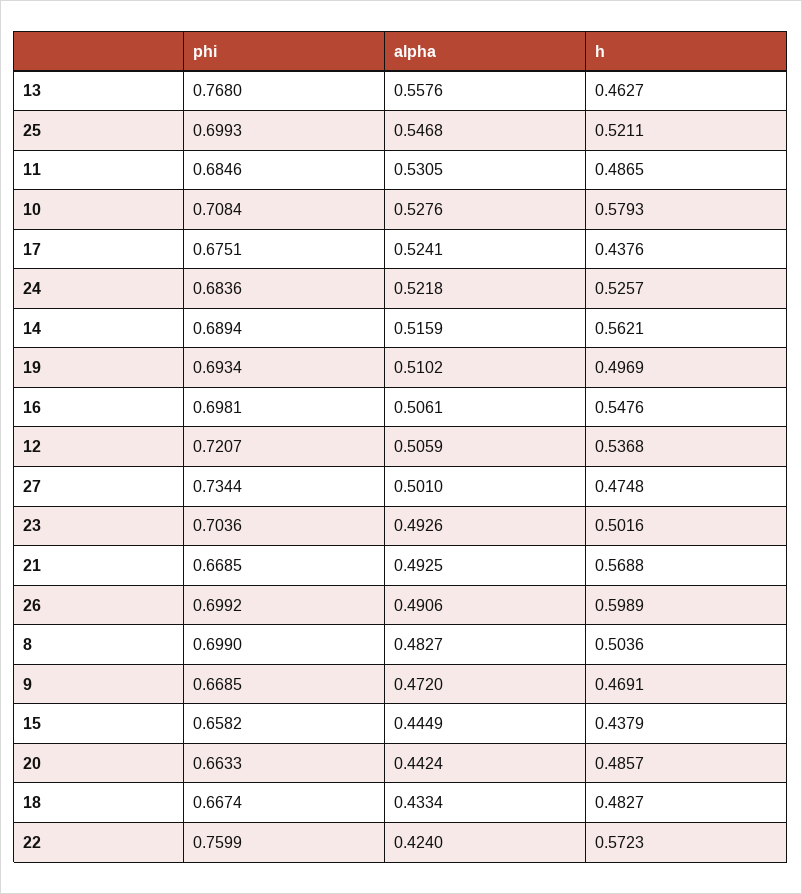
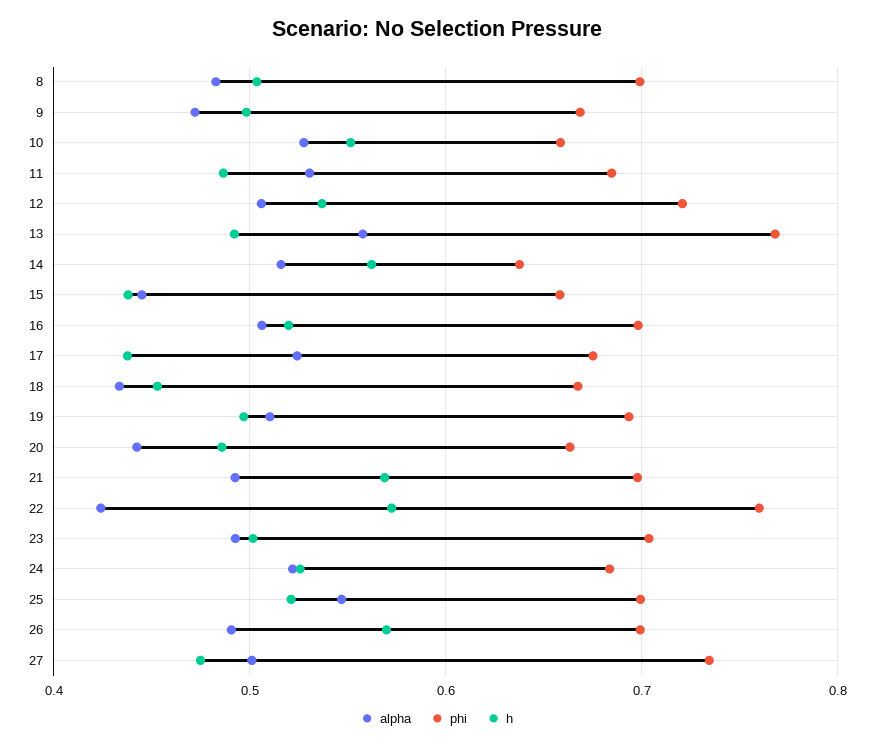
  {
    "phi": {
      "13": 0.768,
      "25": 0.6993,
      "11": 0.6846,
-     "10": 0.7084,
+     "10": 0.66,
      "17": 0.6751,
      "24": 0.6836,
-     "14": 0.6894,
+     "14": 0.64,
      "19": 0.6934,
      "16": 0.6981,
      "12": 0.7207,
      "27": 0.7344,
      "23": 0.7036,
-     "21": 0.6685,
+     "21": 0.7,
      "26": 0.6992,
      "8": 0.699,
      "9": 0.6685,
      "15": 0.6582,
      "20": 0.6633,
      "18": 0.6674,
      "22": 0.7599
    },
    "alpha": {
      "13": 0.5576,
      "25": 0.5468,
      "11": 0.5305,
      "10": 0.5276,
      "17": 0.5241,
      "24": 0.5218,
      "14": 0.5159,
      "19": 0.5102,
      "16": 0.5061,
      "12": 0.5059,
      "27": 0.501,
      "23": 0.4926,
      "21": 0.4925,
      "26": 0.4906,
      "8": 0.4827,
      "9": 0.472,
      "15": 0.4449,
      "20": 0.4424,
      "18": 0.4334,
      "22": 0.424
    },
    "h": {
-     "13": 0.4627,
+     "13": 0.49,
      "25": 0.5211,
      "11": 0.4865,
-     "10": 0.5793,
+     "10": 0.55,
      "17": 0.4376,
      "24": 0.5257,
      "14": 0.5621,
      "19": 0.4969,
-     "16": 0.5476,
+     "16": 0.52,
      "12": 0.5368,
      "27": 0.4748,
      "23": 0.5016,
      "21": 0.5688,
-     "26": 0.5989,
+     "26": 0.57,
      "8": 0.5036,
-     "9": 0.4691,
+     "9": 0.5,
      "15": 0.4379,
      "20": 0.4857,
-     "18": 0.4827,
+     "18": 0.45,
      "22": 0.5723
    }
  }

